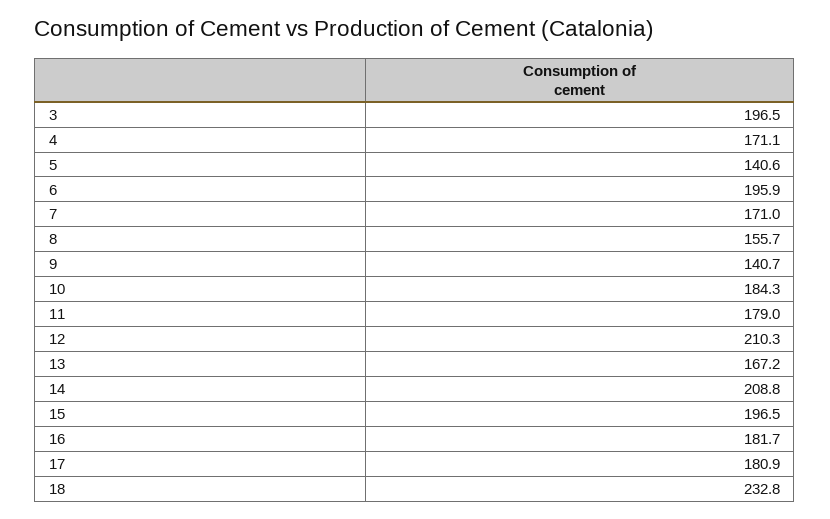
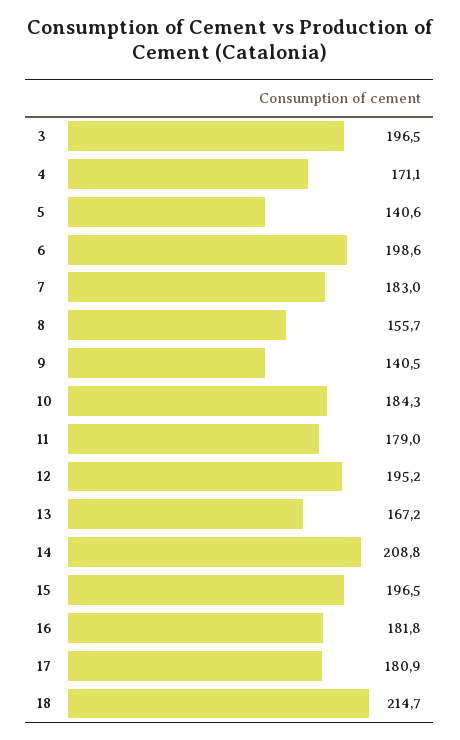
  {
    "3": 196.5,
    "4": 171.1,
    "5": 140.6,
-   "6": 195.9,
+   "6": 198.6,
-   "7": 171,
+   "7": 183,
    "8": 155.7,
-   "9": 140.7,
+   "9": 140.5,
    "10": 184.3,
    "11": 179,
-   "12": 210.3,
+   "12": 195.2,
    "13": 167.2,
    "14": 208.8,
    "15": 196.5,
-   "16": 181.7,
+   "16": 181.8,
    "17": 180.9,
-   "18": 232.8
+   "18": 214.7
  }

